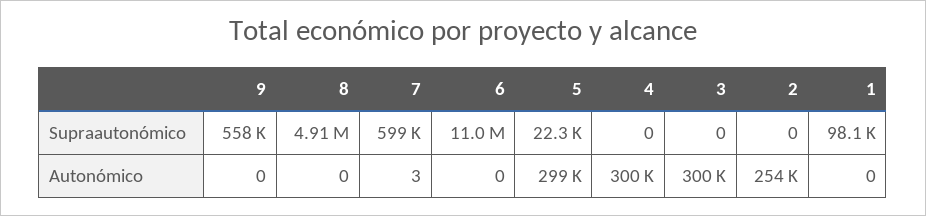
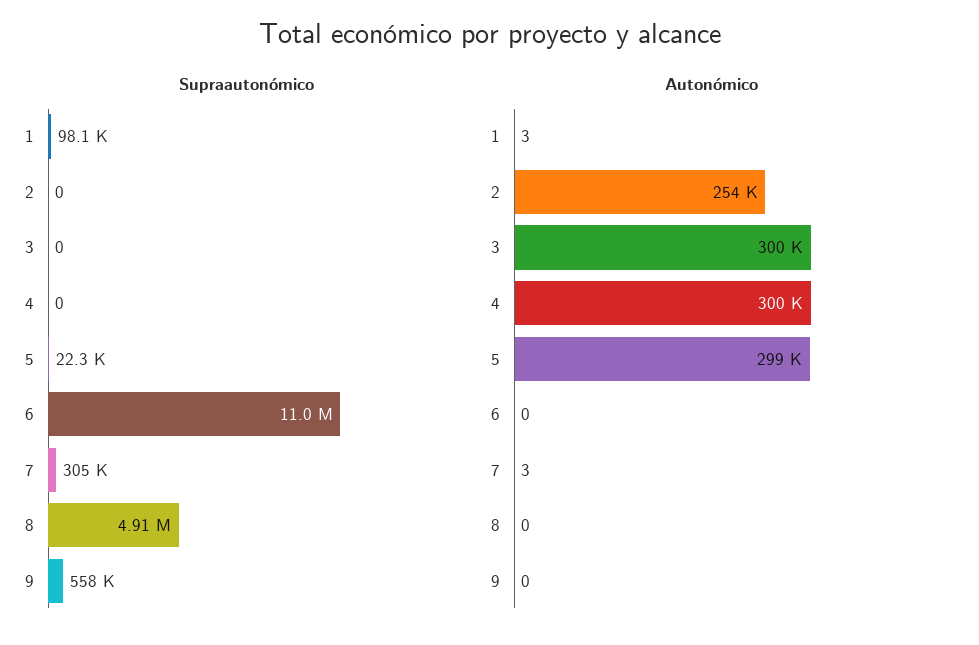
  {
    "Supraautonómico": {
      "9": 558000,
      "8": 4910000,
-     "7": 599000,
+     "7": 305000,
      "6": 11000000,
      "5": 22300,
      "4": 0,
      "3": 0,
      "2": 0,
      "1": 98100
    },
    "Autonómico": {
      "9": 0,
      "8": 0,
      "7": 3,
      "6": 0,
      "5": 299000,
      "4": 300000,
      "3": 300000,
      "2": 254000,
-     "1": 0
+     "1": 3
    }
  }

